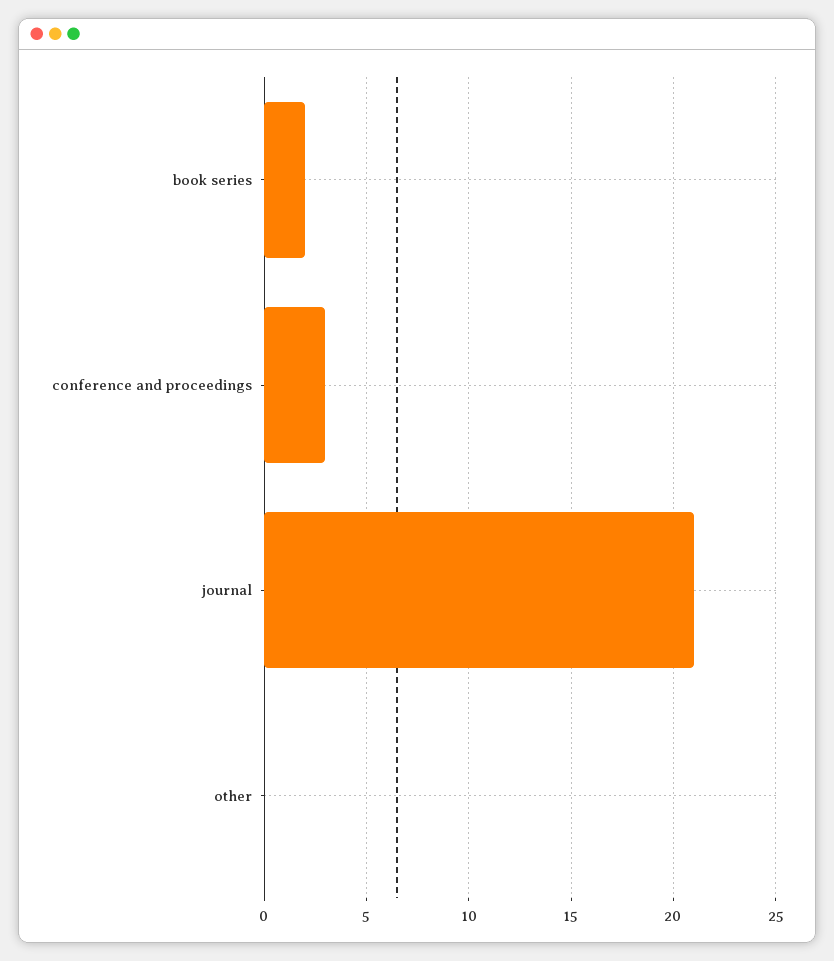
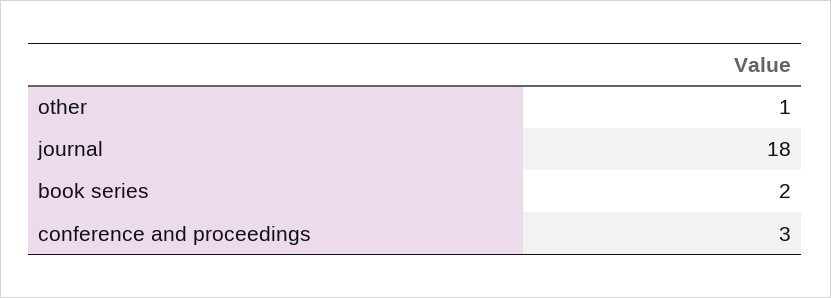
  {
    "book series": 2,
    "conference and proceedings": 3,
-   "journal": 21,
+   "journal": 18,
-   "other": 0
+   "other": 1
  }

